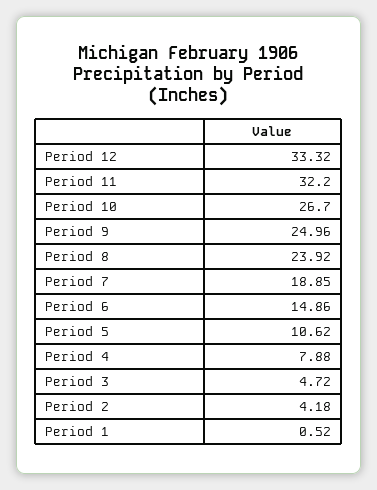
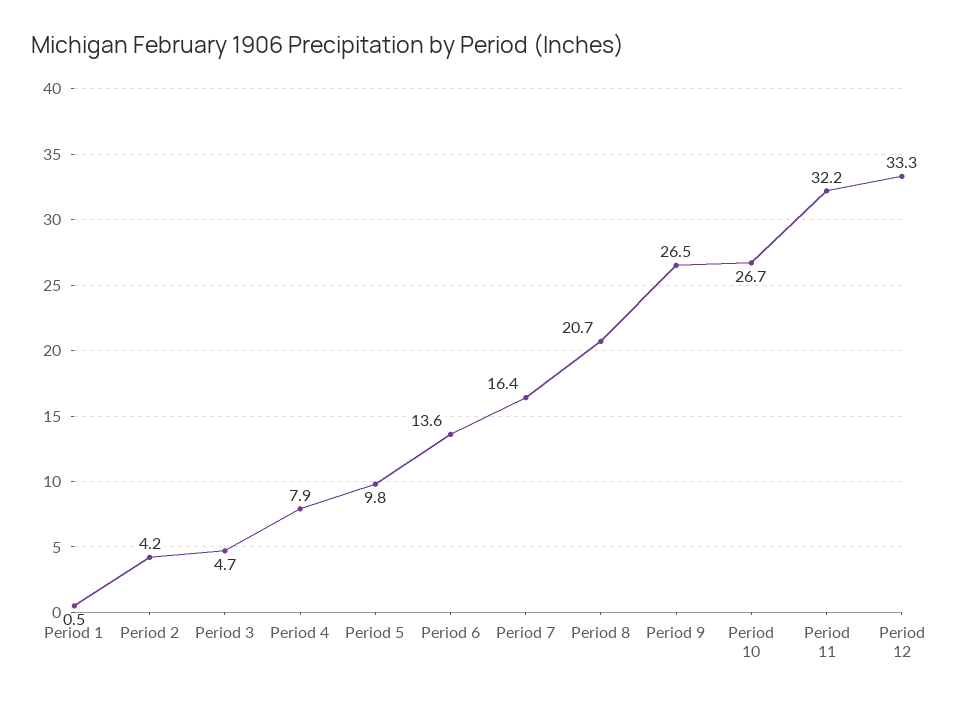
  {
    "Period 12": 33.32,
    "Period 11": 32.2,
    "Period 10": 26.7,
-   "Period 9": 24.96,
+   "Period 9": 26.5,
-   "Period 8": 23.92,
+   "Period 8": 20.7,
-   "Period 7": 18.85,
+   "Period 7": 16.4,
-   "Period 6": 14.86,
+   "Period 6": 13.6,
-   "Period 5": 10.62,
+   "Period 5": 9.8,
    "Period 4": 7.88,
    "Period 3": 4.72,
    "Period 2": 4.18,
    "Period 1": 0.52
  }

